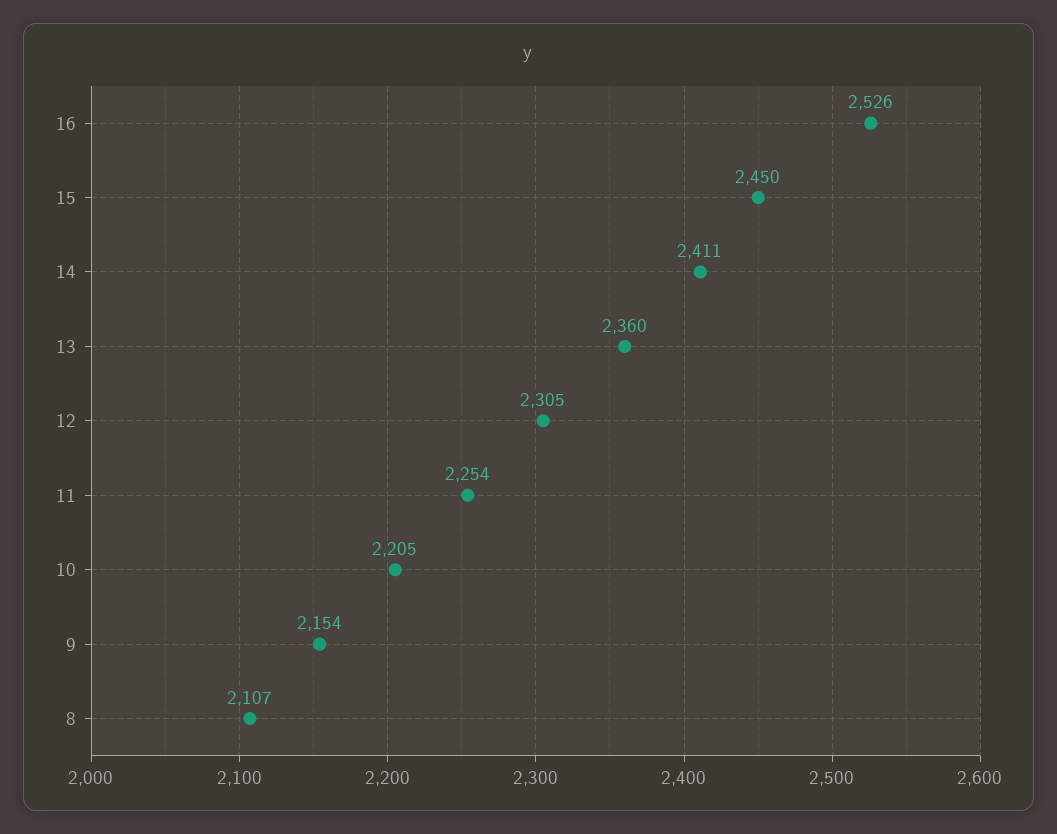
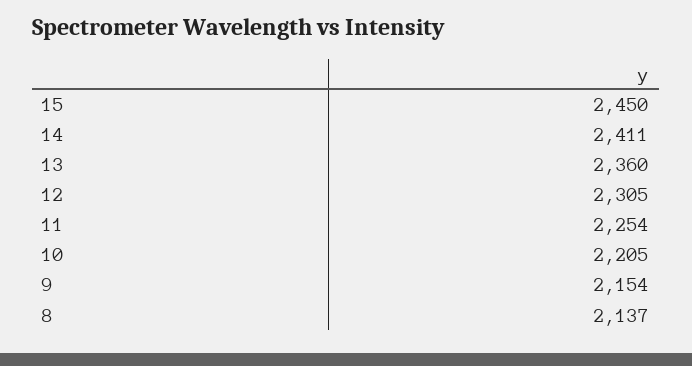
  {
-   "16": 2526,
    "15": 2450,
    "14": 2411,
    "13": 2360,
    "12": 2305,
    "11": 2254,
    "10": 2205,
    "9": 2154,
-   "8": 2107
+   "8": 2137
  }

